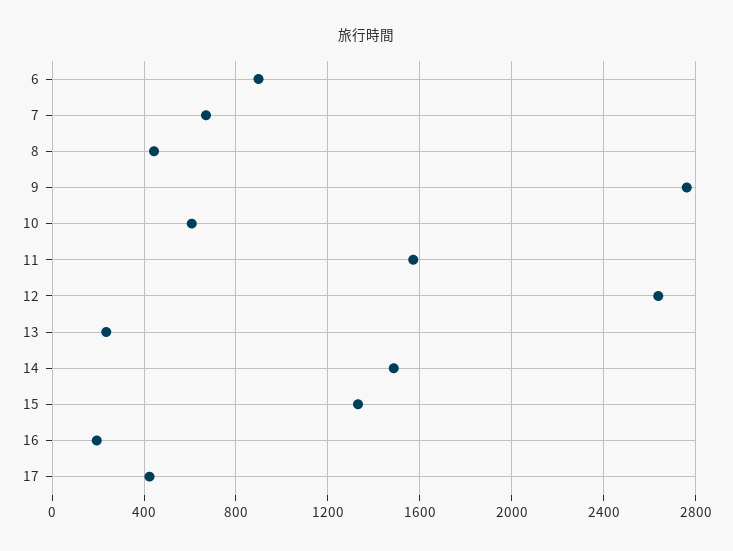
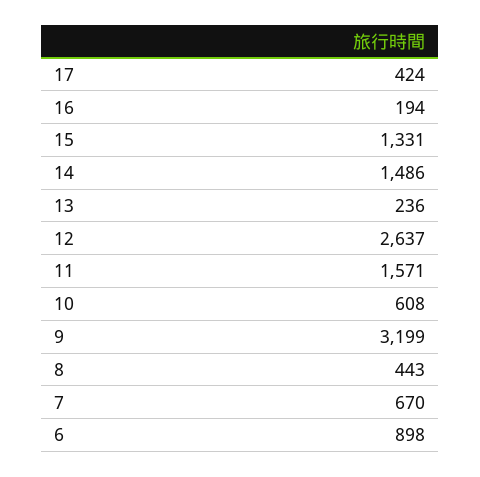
  {
    "6": 898,
    "7": 670,
    "8": 443,
-   "9": 2750,
+   "9": 3199,
    "10": 608,
    "11": 1571,
    "12": 2637,
    "13": 236,
    "14": 1486,
    "15": 1331,
    "16": 194,
    "17": 424
  }

